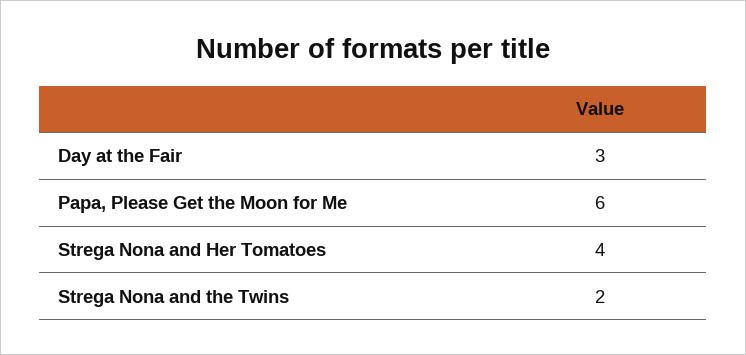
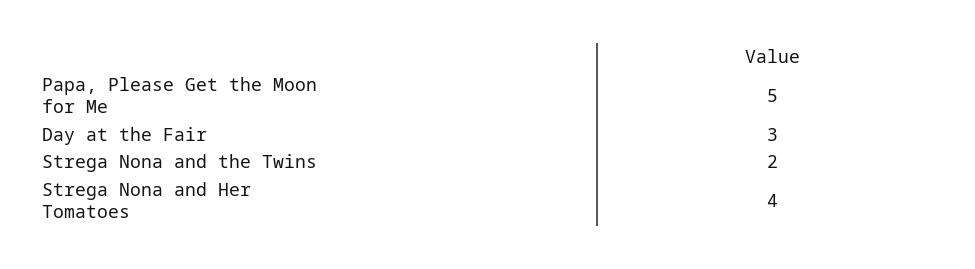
  {
    "Day at the Fair": 3,
-   "Papa, Please Get the Moon for Me": 6,
+   "Papa, Please Get the Moon for Me": 5,
    "Strega Nona and Her Tomatoes": 4,
    "Strega Nona and the Twins": 2
  }

